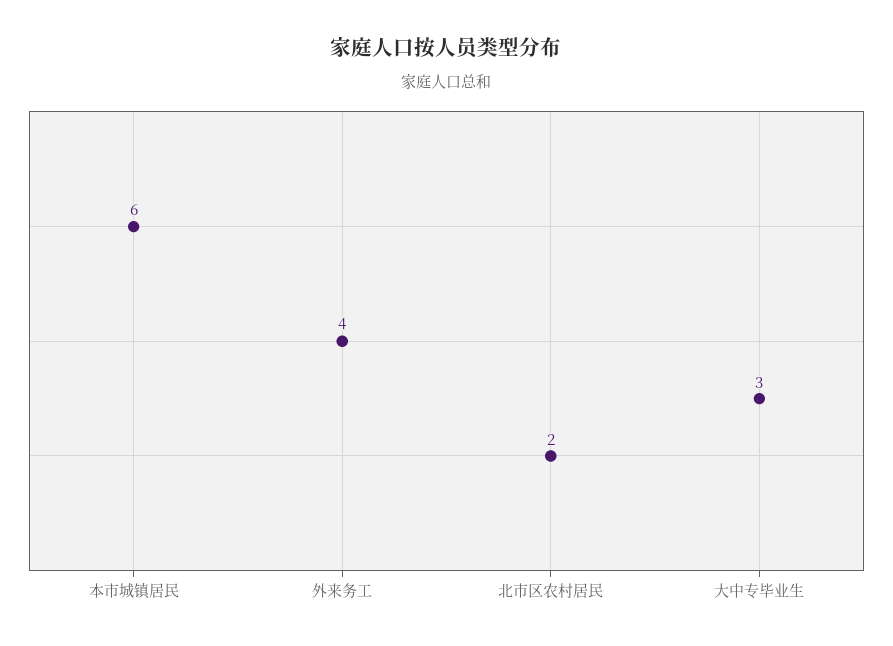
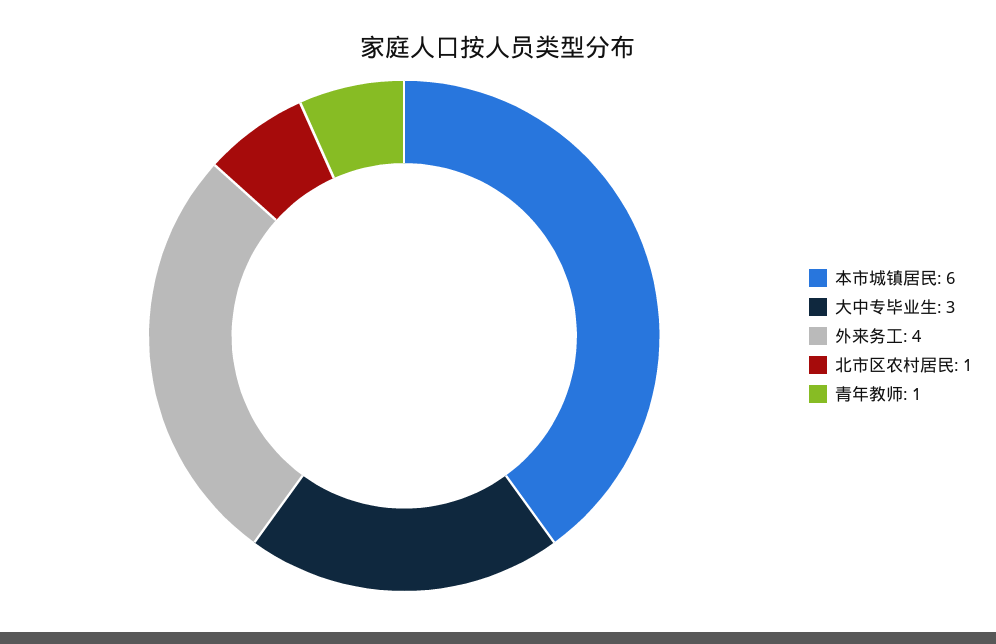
  {
    "本市城镇居民": 6,
    "外来务工": 4,
-   "北市区农村居民": 2,
+   "北市区农村居民": 1,
-   "大中专毕业生": 3
+   "大中专毕业生": 3,
+   "青年教师": 1
  }

